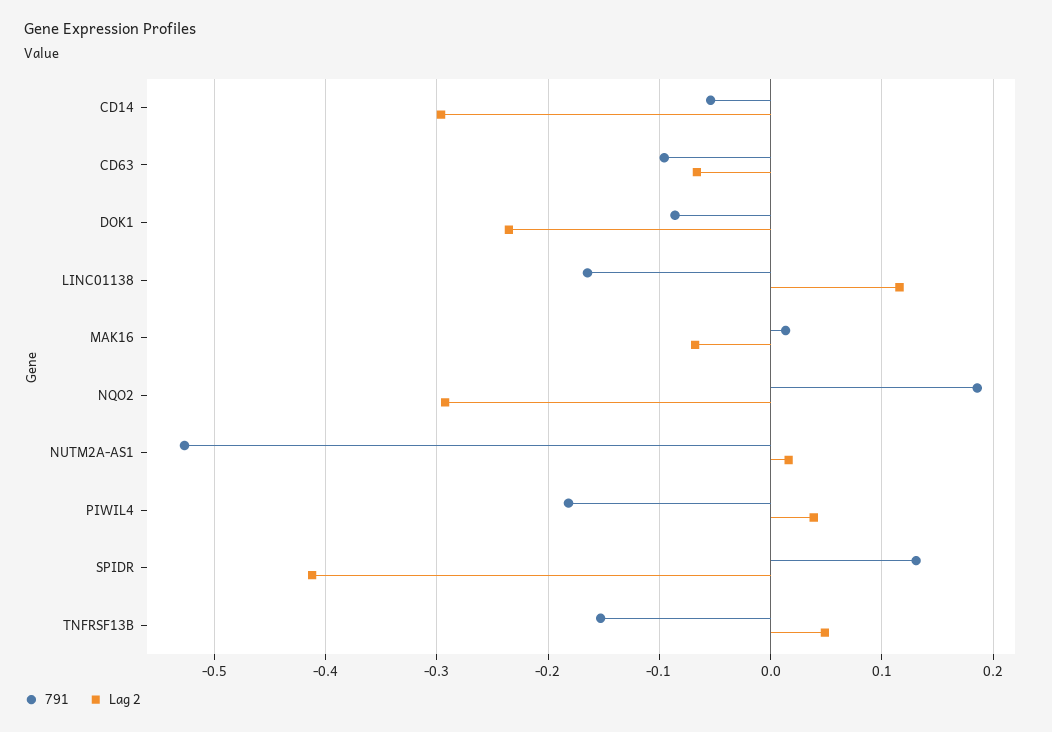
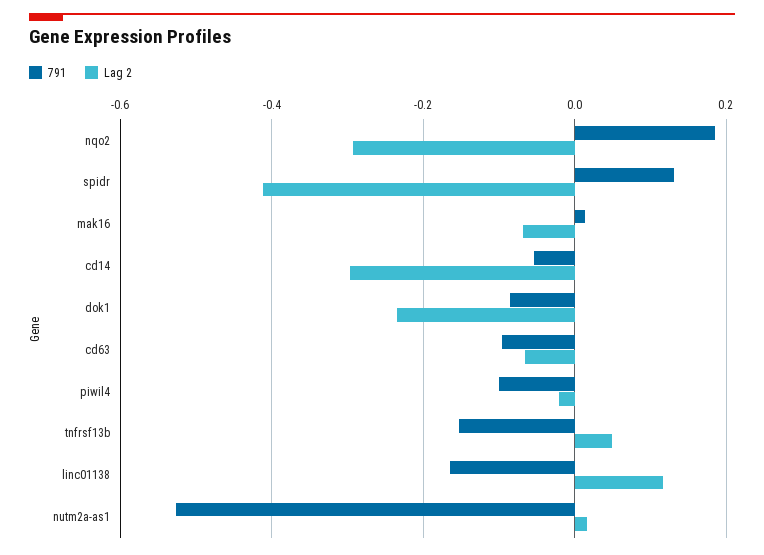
  {
    "791": {
      "CD14": -0.05,
      "CD63": -0.1,
      "DOK1": -0.09,
      "LINC01138": -0.16,
      "MAK16": 0.01,
      "NQO2": 0.19,
      "NUTM2A-AS1": -0.53,
-     "PIWIL4": -0.18,
+     "PIWIL4": -0.1,
      "SPIDR": 0.13,
      "TNFRSF13B": -0.15
    },
    "Lag 2": {
      "CD14": -0.3,
      "CD63": -0.07,
      "DOK1": -0.24,
      "LINC01138": 0.12,
      "MAK16": -0.07,
      "NQO2": -0.29,
      "NUTM2A-AS1": 0.02,
-     "PIWIL4": 0.04,
+     "PIWIL4": -0.02,
      "SPIDR": -0.41,
      "TNFRSF13B": 0.05
    }
  }

